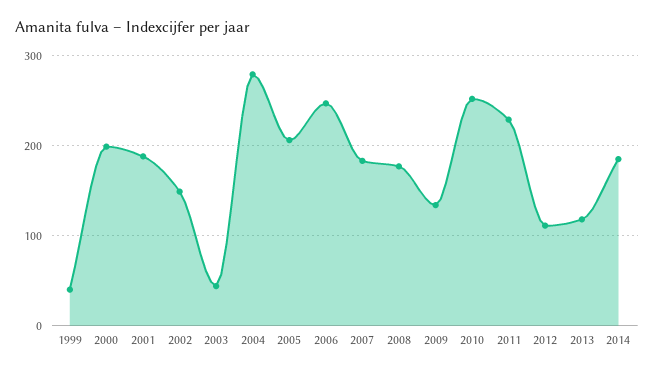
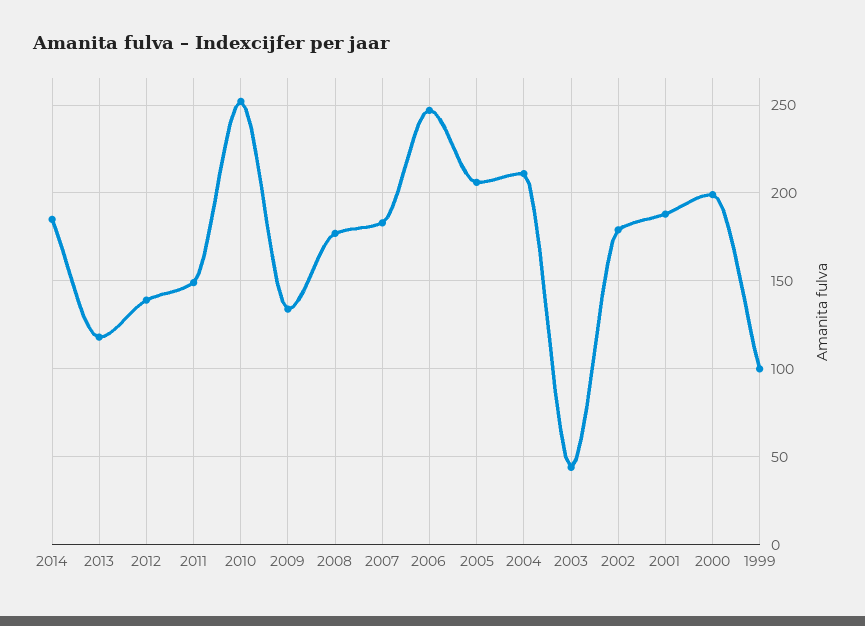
  {
-   "1999": 40,
+   "1999": 100,
    "2000": 200,
    "2001": 190,
-   "2002": 150,
+   "2002": 180,
    "2003": 45,
-   "2004": 280,
+   "2004": 210,
    "2005": 205,
    "2006": 245,
    "2007": 185,
    "2008": 175,
    "2009": 135,
    "2010": 250,
-   "2011": 230,
+   "2011": 150,
-   "2012": 110,
+   "2012": 140,
    "2013": 120,
    "2014": 185
  }

